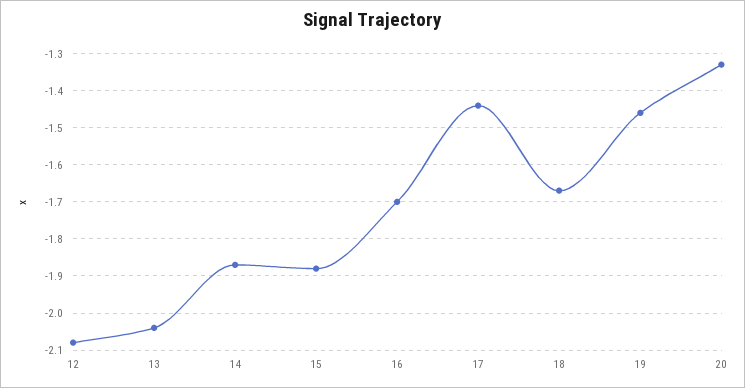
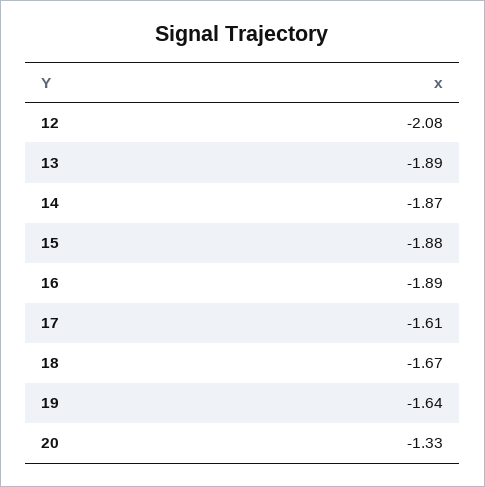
  {
    "12": -2.08,
-   "13": -2.05,
+   "13": -1.89,
    "14": -1.87,
    "15": -1.88,
-   "16": -1.7,
+   "16": -1.89,
-   "17": -1.45,
+   "17": -1.61,
    "18": -1.67,
-   "19": -1.45,
+   "19": -1.64,
    "20": -1.33
  }

